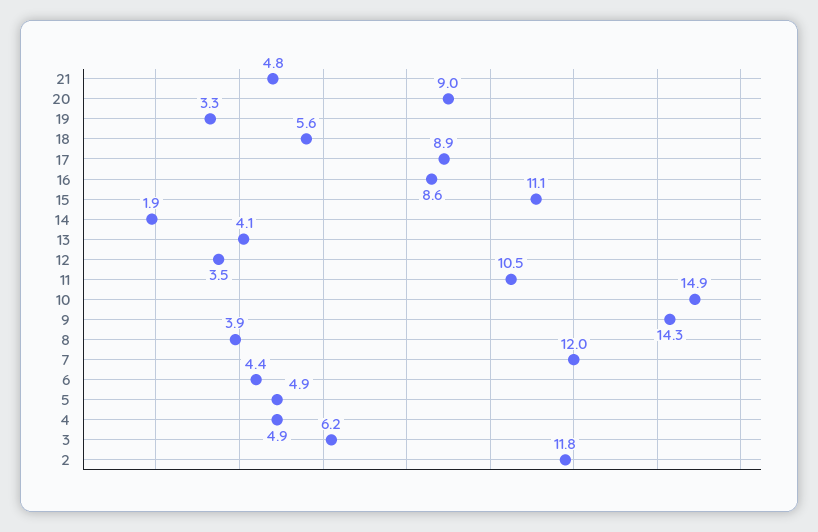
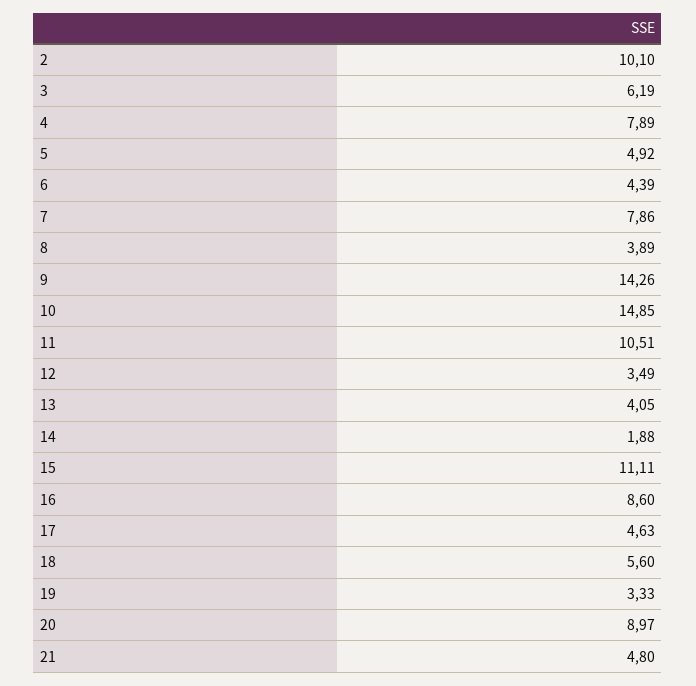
  {
    "21": 4.8,
    "20": 8.97,
    "19": 3.33,
    "18": 5.6,
-   "17": 8.9,
+   "17": 4.63,
    "16": 8.6,
    "15": 11.11,
    "14": 1.88,
    "13": 4.05,
    "12": 3.49,
    "11": 10.51,
    "10": 14.85,
    "9": 14.26,
    "8": 3.89,
-   "7": 12,
+   "7": 7.86,
    "6": 4.39,
    "5": 4.92,
-   "4": 4.9,
+   "4": 7.89,
    "3": 6.19,
-   "2": 11.8
+   "2": 10.1
  }

